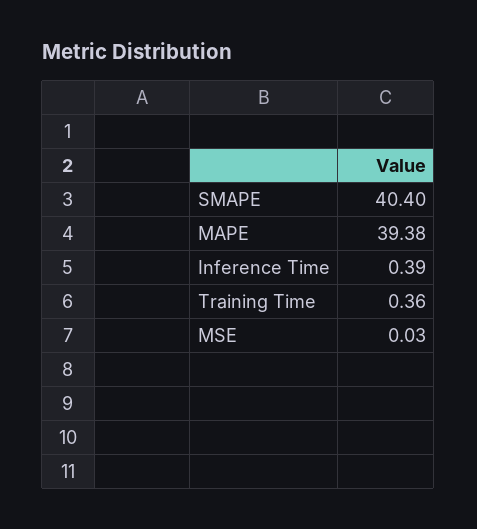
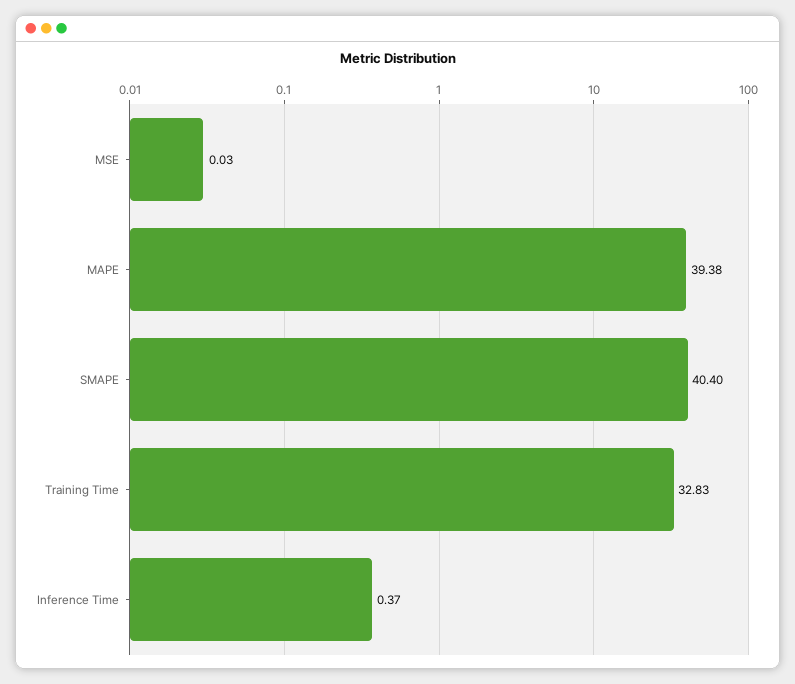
  {
    "SMAPE": 40.4,
    "MAPE": 39.38,
-   "Inference Time": 0.39,
+   "Inference Time": 0.37,
-   "Training Time": 0.36,
+   "Training Time": 32.83,
    "MSE": 0.03
  }

